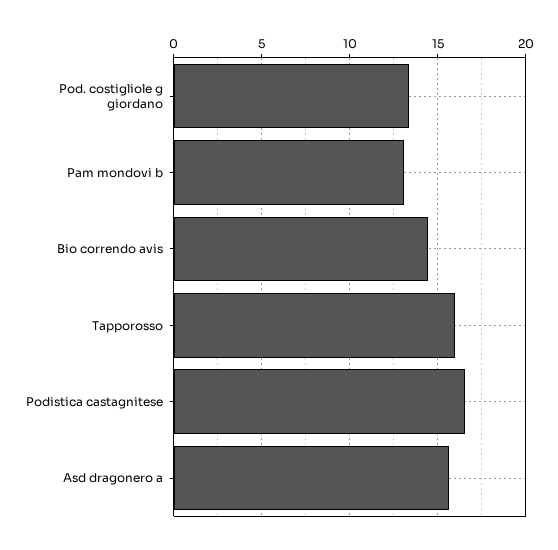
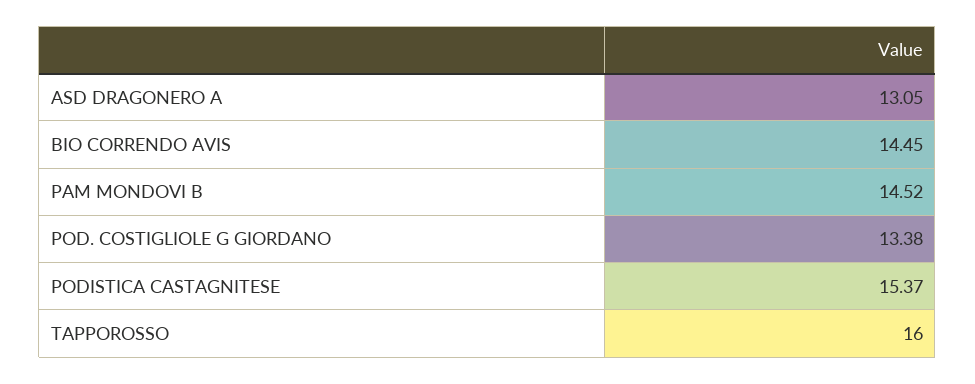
  {
    "Pod. costigliole g giordano": 13.38,
-   "Pam mondovi b": 13,
+   "Pam mondovi b": 14.52,
    "Bio correndo avis": 14.45,
    "Tapporosso": 16,
-   "Podistica castagnitese": 16.5,
+   "Podistica castagnitese": 15.37,
-   "Asd dragonero a": 15.5
+   "Asd dragonero a": 13.05
  }

